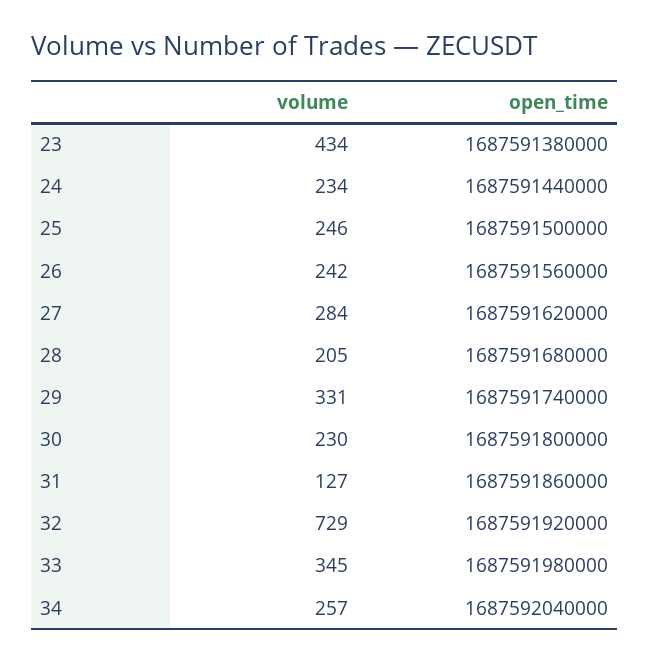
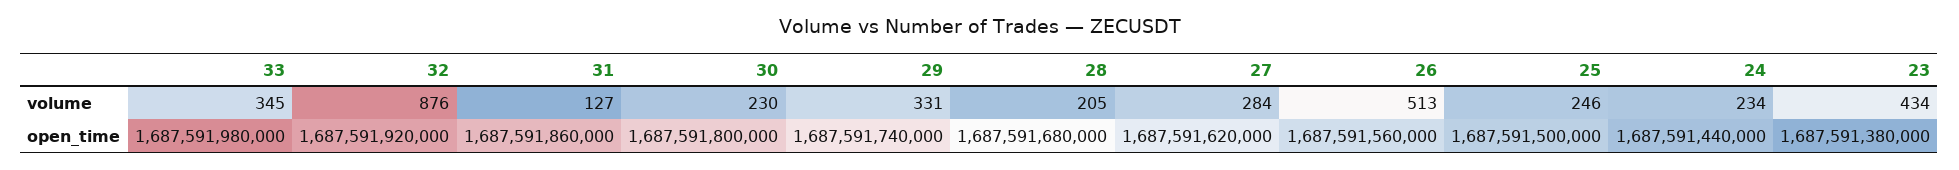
  {
    "volume": {
      "23": 434,
      "24": 234,
      "25": 246,
-     "26": 242,
+     "26": 513,
      "27": 284,
      "28": 205,
      "29": 331,
      "30": 230,
      "31": 127,
-     "32": 729,
+     "32": 876,
-     "33": 345,
+     "33": 345
-     "34": 257
    },
    "open_time": {
      "23": 1687591380000,
      "24": 1687591440000,
      "25": 1687591500000,
      "26": 1687591560000,
      "27": 1687591620000,
      "28": 1687591680000,
      "29": 1687591740000,
      "30": 1687591800000,
      "31": 1687591860000,
      "32": 1687591920000,
-     "33": 1687591980000,
+     "33": 1687591980000
-     "34": 1687592040000
    }
  }

